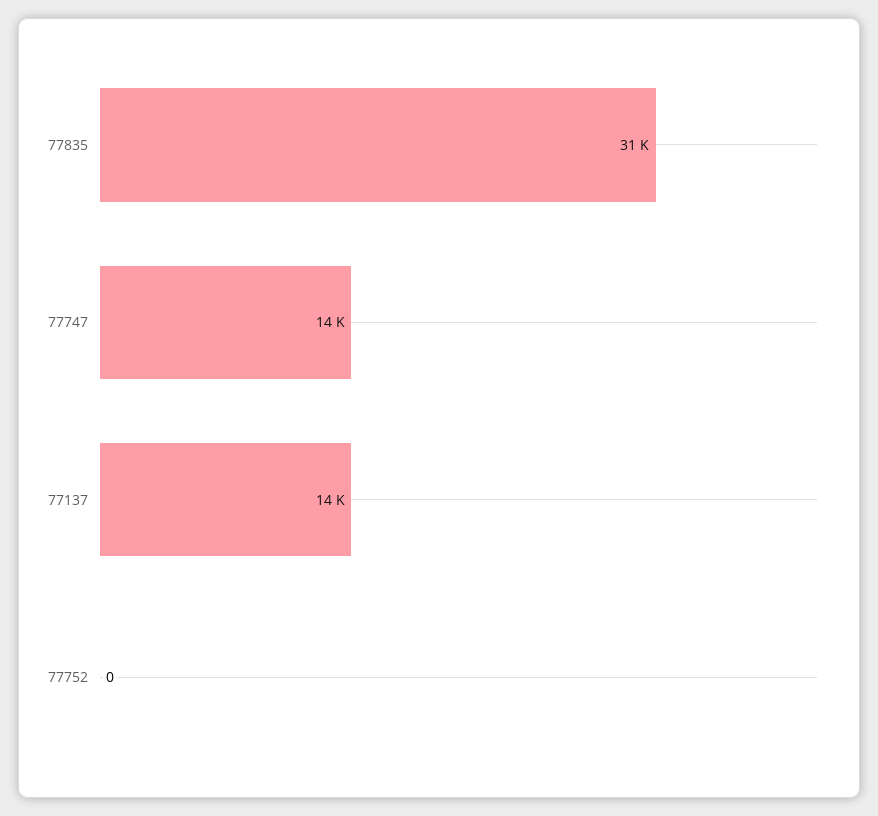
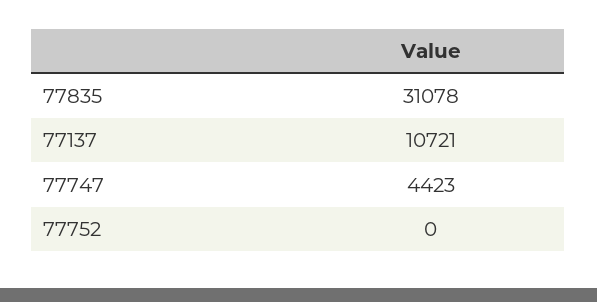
  {
    "77835": 31078,
-   "77747": 14000,
+   "77747": 4423,
-   "77137": 14000,
+   "77137": 10721,
    "77752": 0
  }

